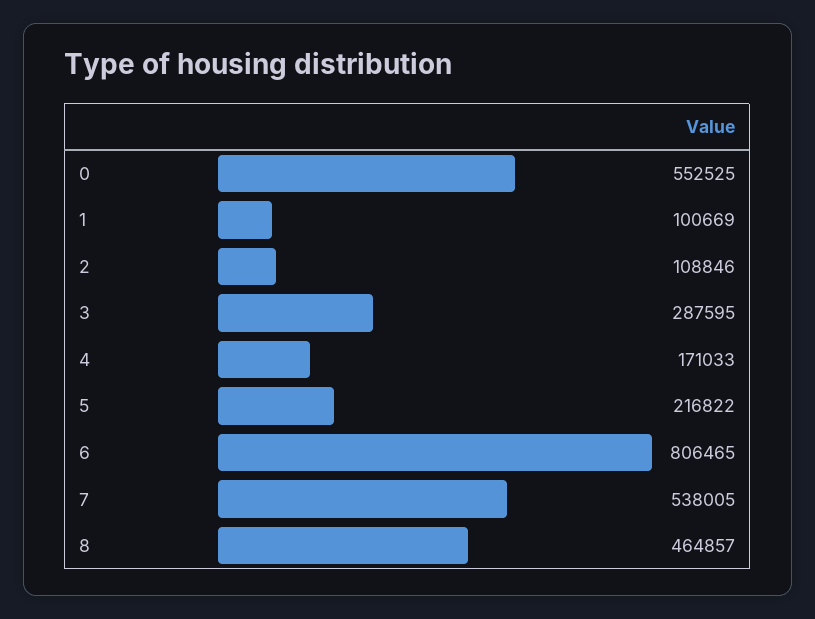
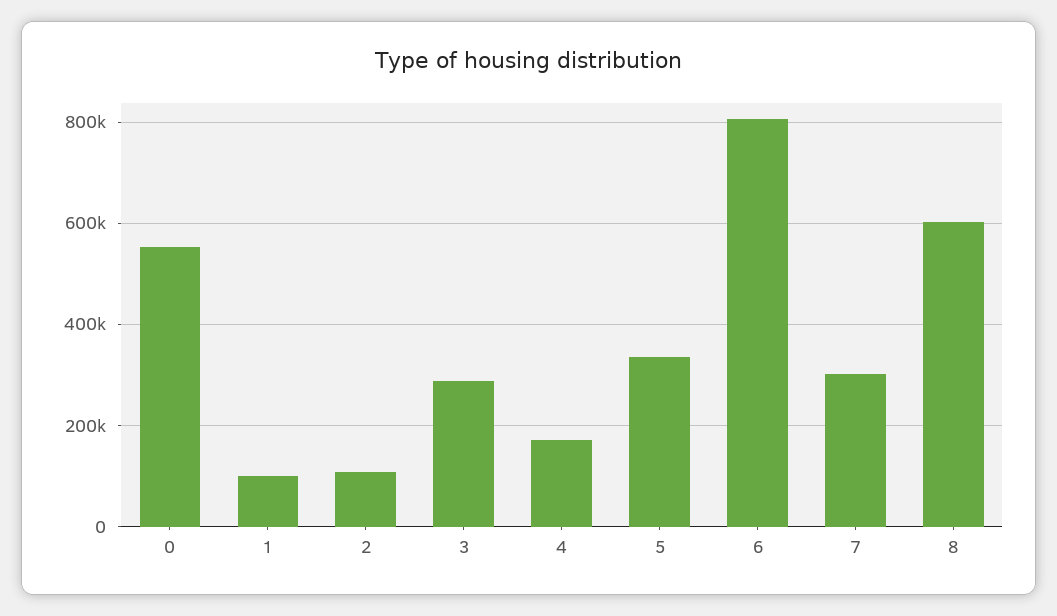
  {
    "0": 552525,
    "1": 100669,
    "2": 108846,
    "3": 287595,
    "4": 171033,
-   "5": 216822,
+   "5": 340000,
    "6": 806465,
-   "7": 538005,
+   "7": 300000,
-   "8": 464857
+   "8": 600000
  }

